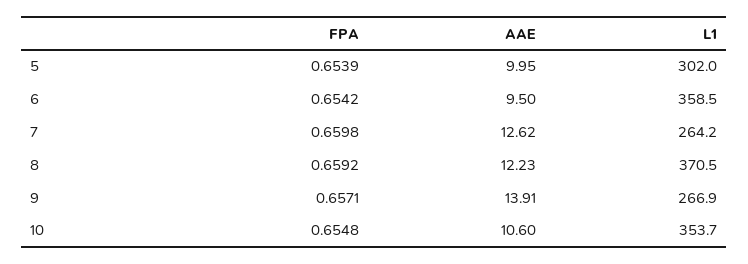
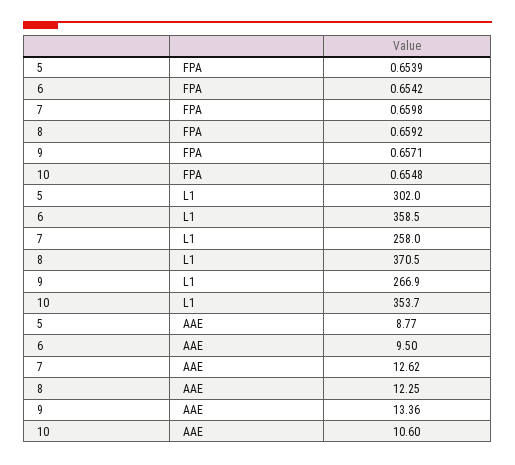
  {
    "FPA": {
      "5": 0.6539,
      "6": 0.6542,
      "7": 0.6598,
      "8": 0.6592,
      "9": 0.6571,
      "10": 0.6548
    },
    "AAE": {
-     "5": 9.95,
+     "5": 8.77,
      "6": 9.5,
      "7": 12.62,
-     "8": 12.23,
+     "8": 12.25,
-     "9": 13.91,
+     "9": 13.36,
      "10": 10.6
    },
    "L1": {
      "5": 302,
      "6": 358.5,
-     "7": 264.2,
+     "7": 258,
      "8": 370.5,
      "9": 266.9,
      "10": 353.7
    }
  }

